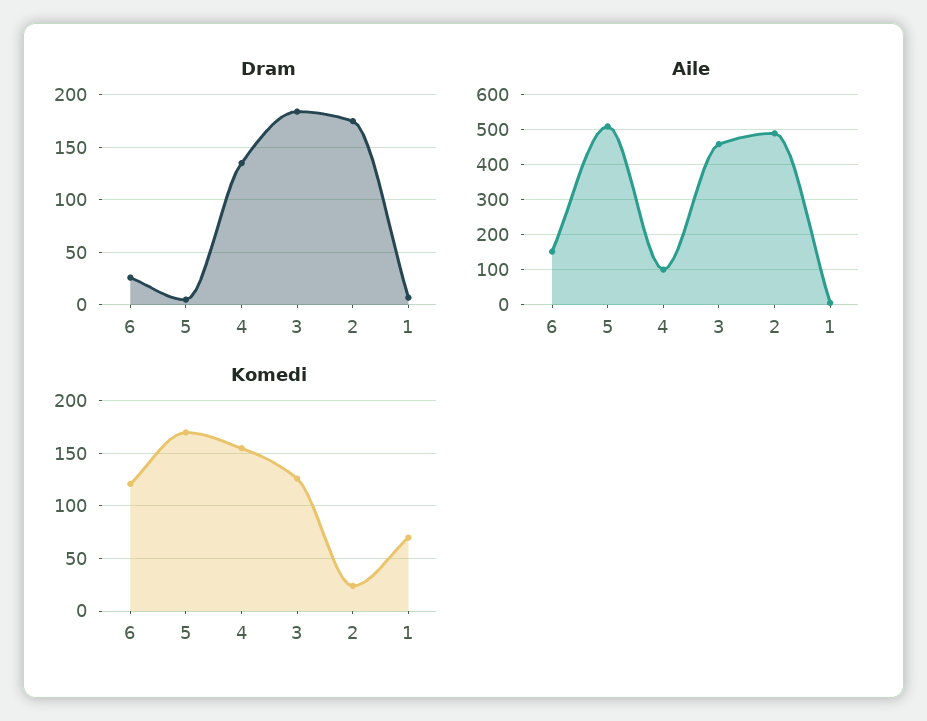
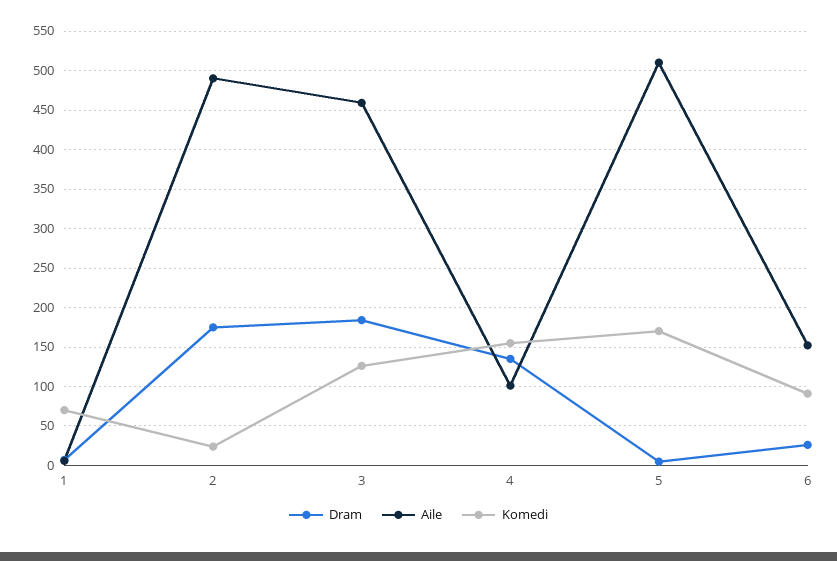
  {
    "Dram": {
      "6": 30,
      "5": 10,
      "4": 140,
      "3": 180,
      "2": 180,
      "1": 10
    },
    "Aile": {
      "6": 150,
      "5": 510,
      "4": 100,
      "3": 460,
      "2": 490,
      "1": 10
    },
    "Komedi": {
-     "6": 120,
+     "6": 90,
      "5": 170,
      "4": 160,
      "3": 130,
      "2": 20,
      "1": 70
    }
  }

